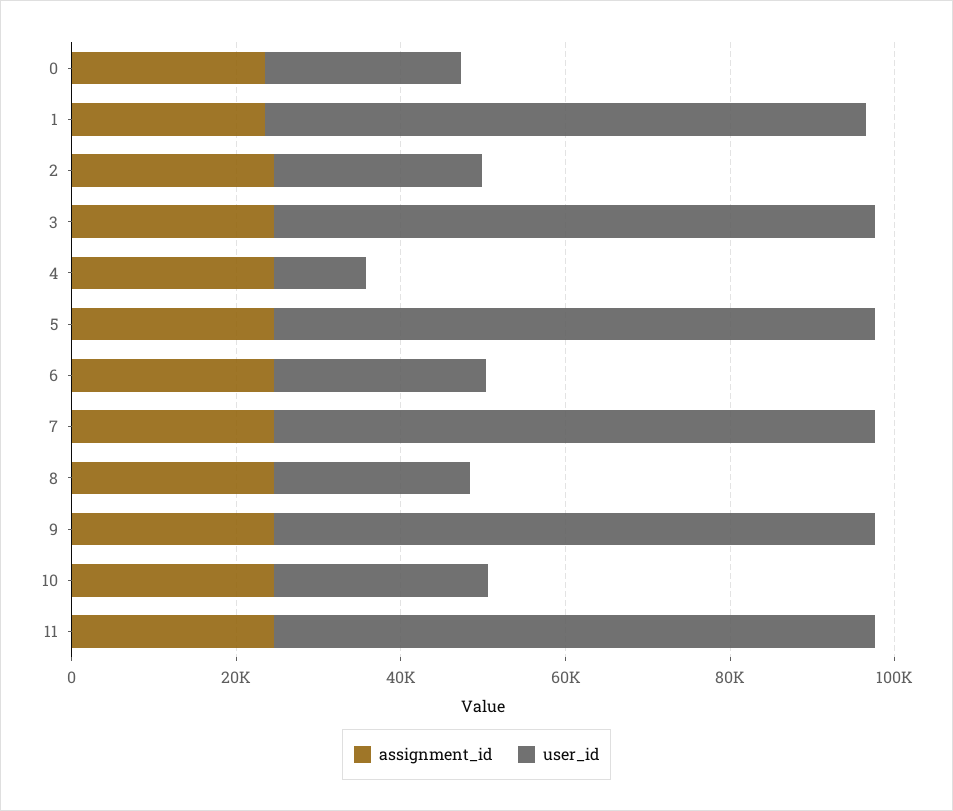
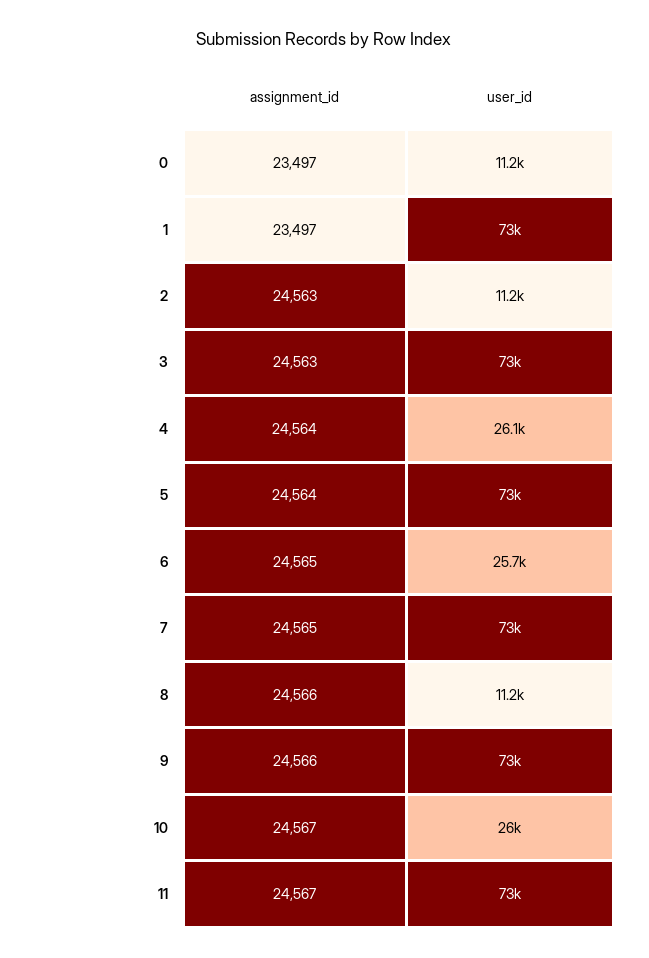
  {
    "assignment_id": {
      "0": 23497,
      "1": 23497,
      "2": 24563,
      "3": 24563,
      "4": 24564,
      "5": 24564,
      "6": 24565,
      "7": 24565,
      "8": 24566,
      "9": 24566,
      "10": 24567,
      "11": 24567
    },
    "user_id": {
-     "0": 25000,
+     "0": 11200,
      "1": 73000,
-     "2": 25000,
+     "2": 11200,
      "3": 73000,
-     "4": 10000,
+     "4": 26100,
      "5": 73000,
      "6": 25700,
      "7": 73000,
-     "8": 25000,
+     "8": 11200,
      "9": 73000,
      "10": 26000,
      "11": 73000
    }
  }

